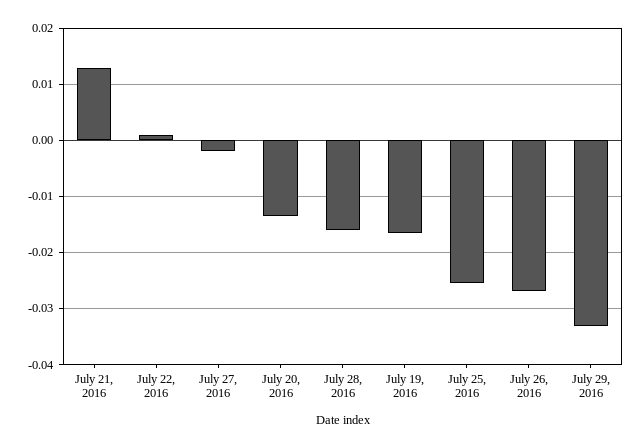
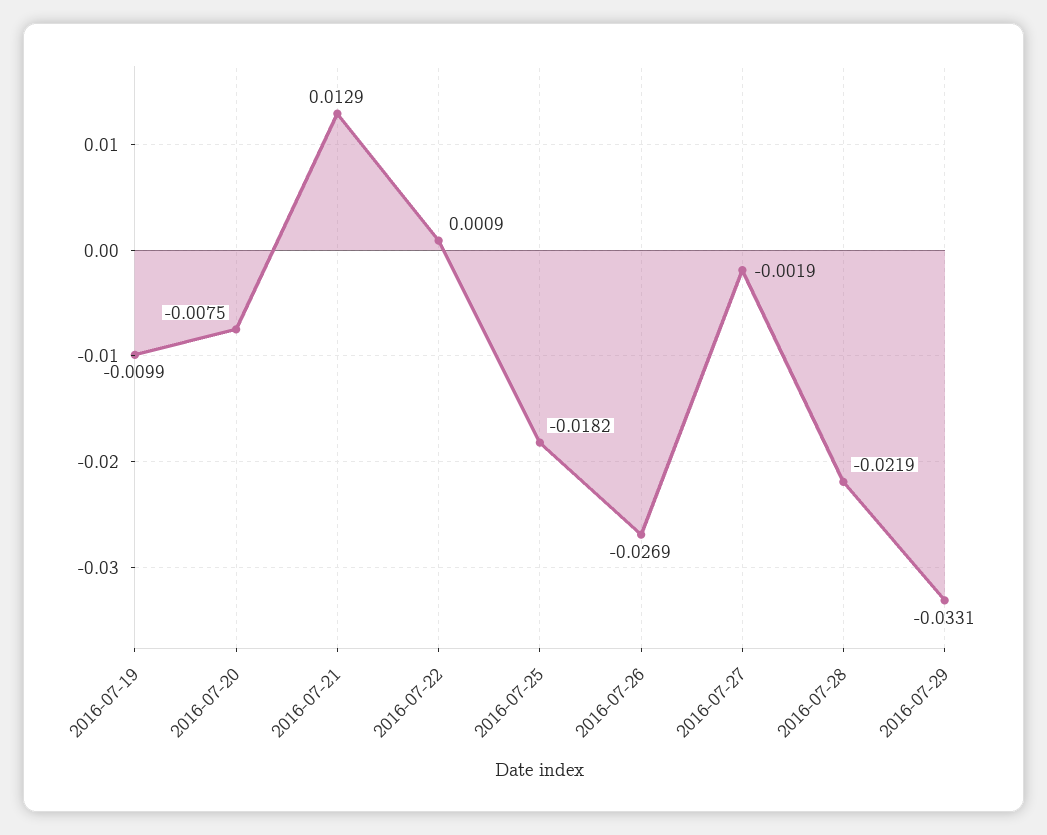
  {
    "July 21, 2016": 0.0129,
    "July 22, 2016": 0.0009,
    "July 27, 2016": -0.0019,
-   "July 20, 2016": -0.014,
+   "July 20, 2016": -0.0075,
-   "July 28, 2016": -0.016,
+   "July 28, 2016": -0.0219,
-   "July 19, 2016": -0.016,
+   "July 19, 2016": -0.0099,
-   "July 25, 2016": -0.026,
+   "July 25, 2016": -0.0182,
    "July 26, 2016": -0.0269,
    "July 29, 2016": -0.0331
  }

